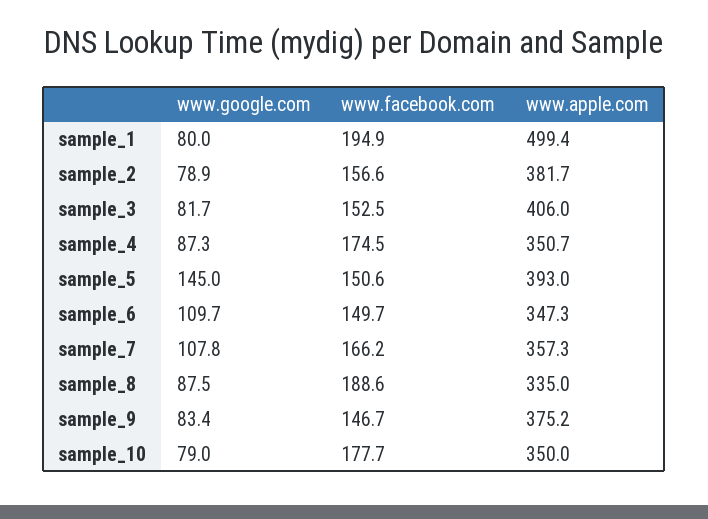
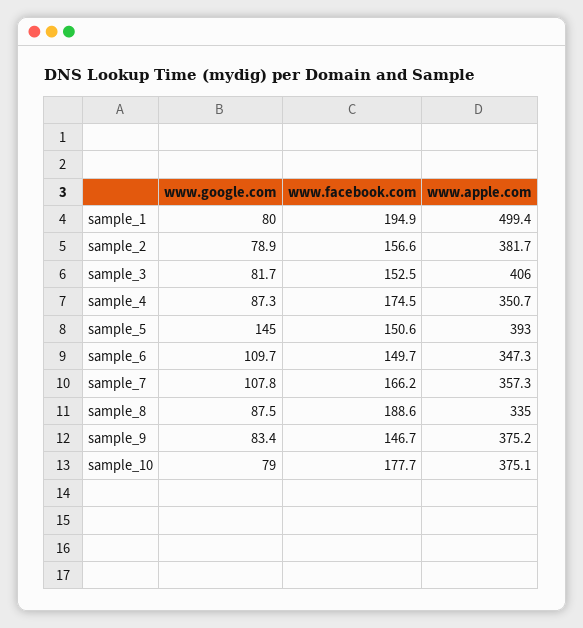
  {
    "www.google.com": {
      "sample_1": 80,
      "sample_2": 78.9,
      "sample_3": 81.7,
      "sample_4": 87.3,
      "sample_5": 145,
      "sample_6": 109.7,
      "sample_7": 107.8,
      "sample_8": 87.5,
      "sample_9": 83.4,
      "sample_10": 79
    },
    "www.facebook.com": {
      "sample_1": 194.9,
      "sample_2": 156.6,
      "sample_3": 152.5,
      "sample_4": 174.5,
      "sample_5": 150.6,
      "sample_6": 149.7,
      "sample_7": 166.2,
      "sample_8": 188.6,
      "sample_9": 146.7,
      "sample_10": 177.7
    },
    "www.apple.com": {
      "sample_1": 499.4,
      "sample_2": 381.7,
      "sample_3": 406,
      "sample_4": 350.7,
      "sample_5": 393,
      "sample_6": 347.3,
      "sample_7": 357.3,
      "sample_8": 335,
      "sample_9": 375.2,
-     "sample_10": 350
+     "sample_10": 375.1
    }
  }

